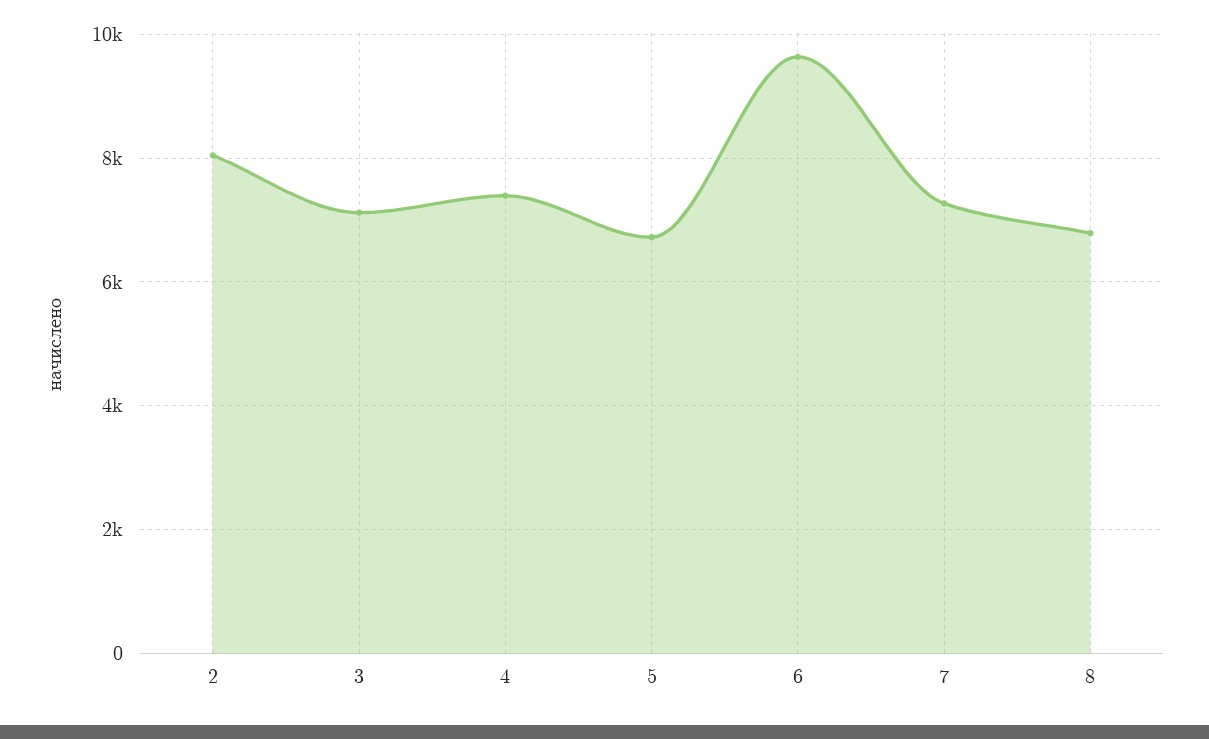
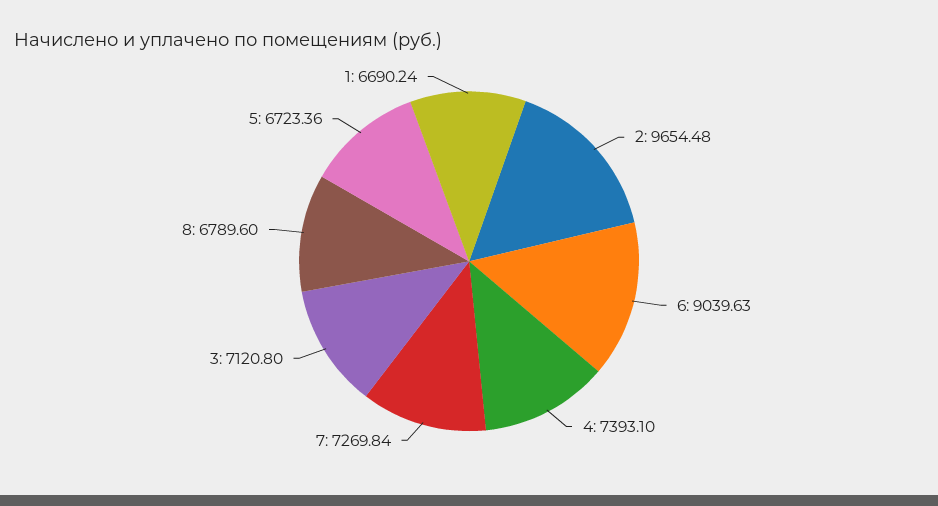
  {
-   "2": 8000,
+   "2": 9654.48,
    "3": 7120.8,
    "4": 7393.1,
    "5": 6723.36,
-   "6": 9600,
+   "6": 9039.63,
    "7": 7269.84,
-   "8": 6789.6
+   "8": 6789.6,
+   "1": 6690.24
  }

